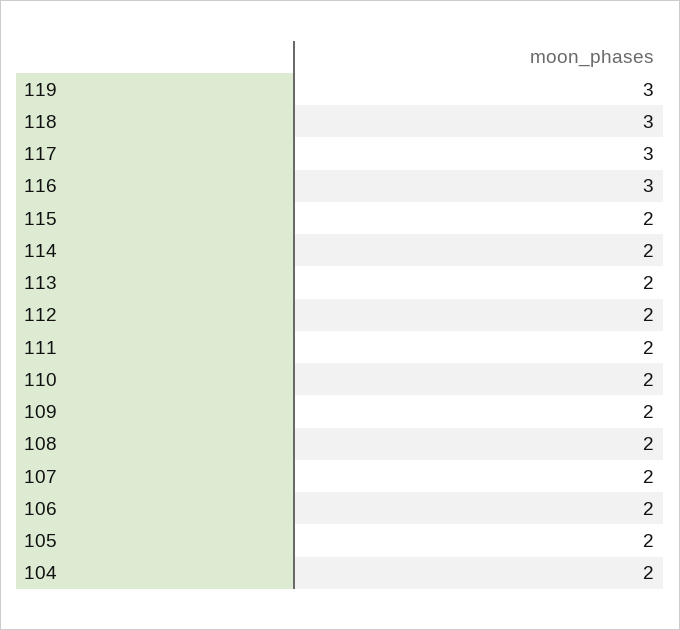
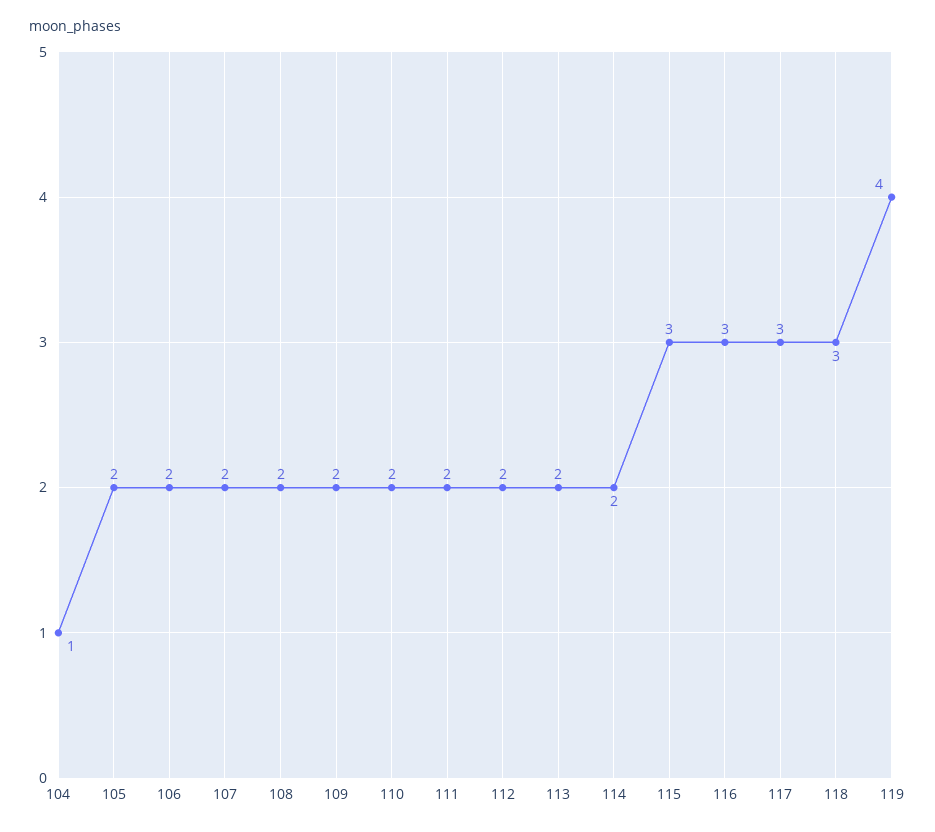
  {
-   "119": 3,
+   "119": 4,
    "118": 3,
    "117": 3,
    "116": 3,
-   "115": 2,
+   "115": 3,
    "114": 2,
    "113": 2,
    "112": 2,
    "111": 2,
    "110": 2,
    "109": 2,
    "108": 2,
    "107": 2,
    "106": 2,
    "105": 2,
-   "104": 2
+   "104": 1
  }

